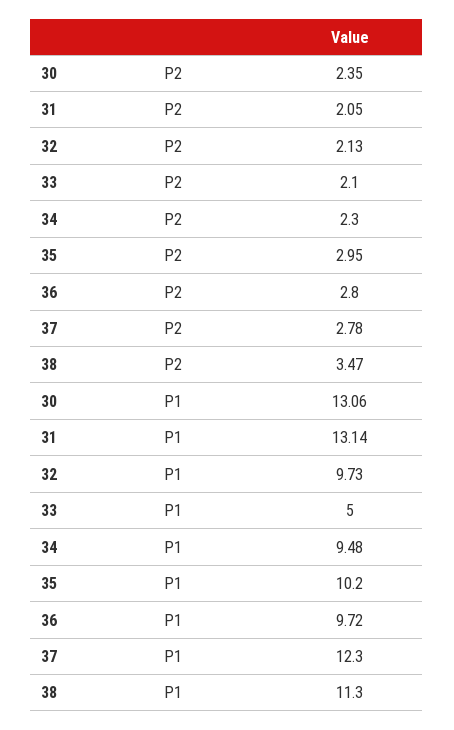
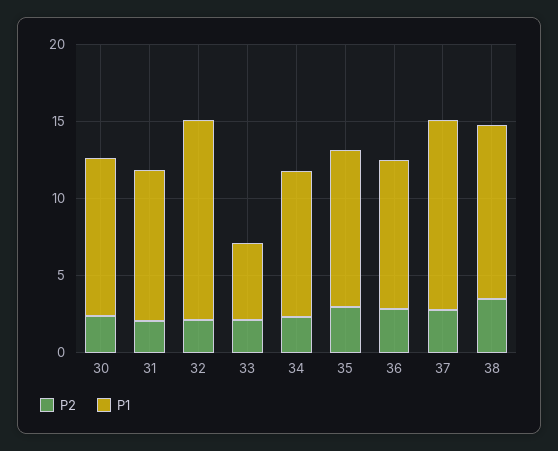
  {
    "P2": {
      "30": 2.35,
      "31": 2.05,
      "32": 2.13,
      "33": 2.1,
      "34": 2.3,
      "35": 2.95,
      "36": 2.8,
      "37": 2.78,
      "38": 3.47
    },
    "P1": {
-     "30": 13.06,
+     "30": 10,
-     "31": 13.14,
+     "31": 10,
-     "32": 9.73,
+     "32": 13,
      "33": 5,
      "34": 9.48,
      "35": 10.2,
      "36": 9.72,
      "37": 12.3,
      "38": 11.3
    }
  }

